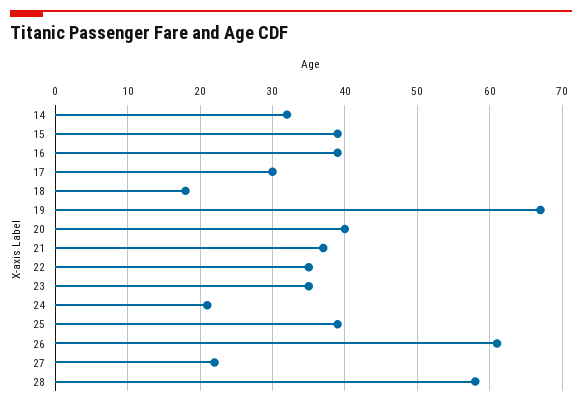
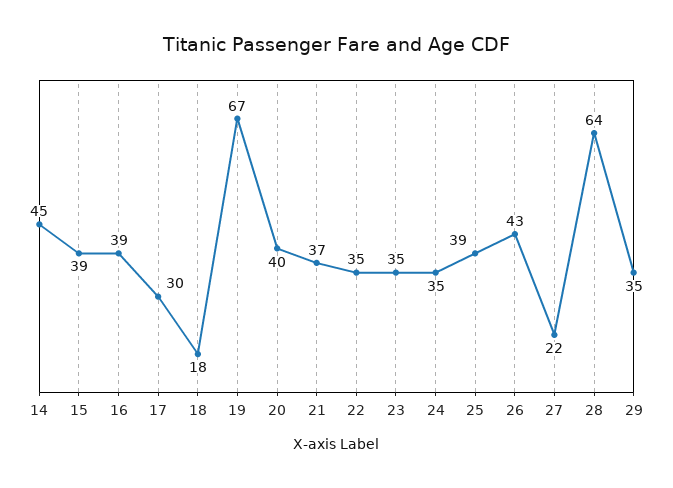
  {
-   "14": 32,
+   "14": 45,
    "15": 39,
    "16": 39,
    "17": 30,
    "18": 18,
    "19": 67,
    "20": 40,
    "21": 37,
    "22": 35,
    "23": 35,
-   "24": 21,
+   "24": 35,
    "25": 39,
-   "26": 61,
+   "26": 43,
    "27": 22,
-   "28": 58
+   "28": 64,
+   "29": 35
  }

